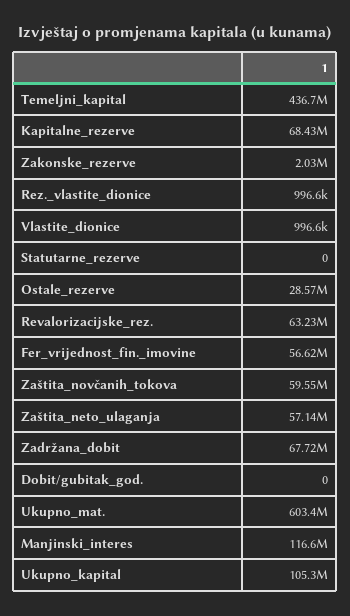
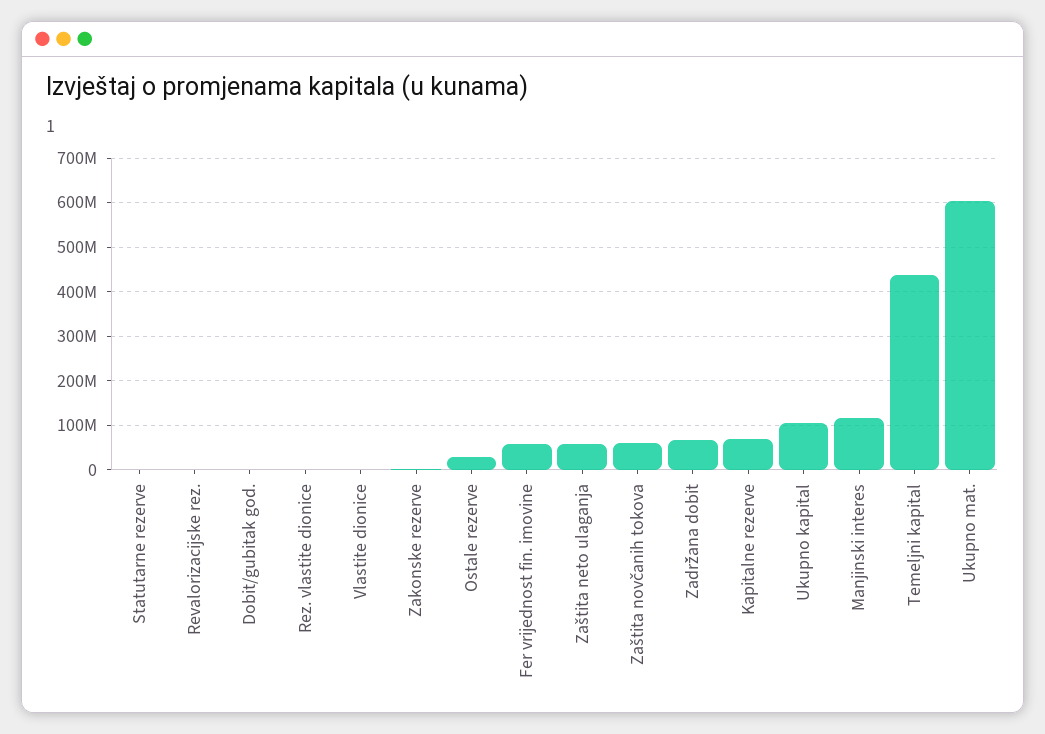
  {
    "Temeljni_kapital": 436700000,
    "Kapitalne_rezerve": 68430000,
    "Zakonske_rezerve": 2030000,
    "Rez._vlastite_dionice": 996600,
    "Vlastite_dionice": 996600,
    "Statutarne_rezerve": 0,
    "Ostale_rezerve": 28570000,
-   "Revalorizacijske_rez.": 63230000,
+   "Revalorizacijske_rez.": 0,
    "Fer_vrijednost_fin._imovine": 56620000,
    "Zaštita_novčanih_tokova": 59550000,
    "Zaštita_neto_ulaganja": 57140000,
    "Zadržana_dobit": 67720000,
    "Dobit/gubitak_god.": 0,
    "Ukupno_mat.": 603400000,
    "Manjinski_interes": 116600000,
    "Ukupno_kapital": 105300000
  }

